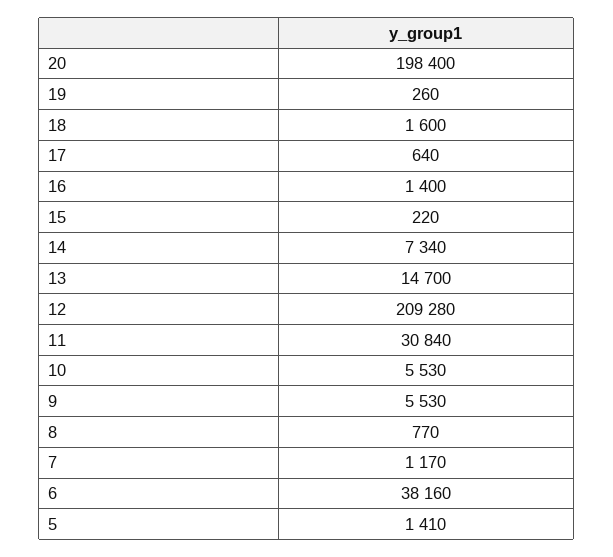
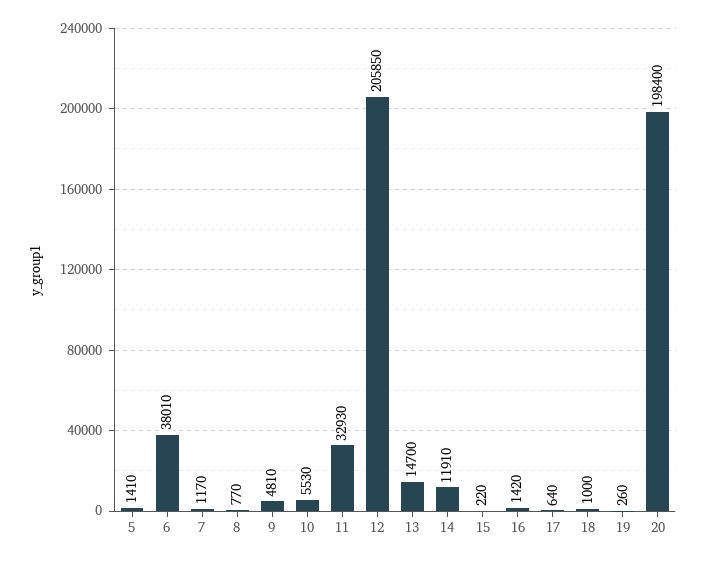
  {
    "20": 198400,
    "19": 260,
-   "18": 1600,
+   "18": 1000,
    "17": 640,
-   "16": 1400,
+   "16": 1420,
    "15": 220,
-   "14": 7340,
+   "14": 11910,
    "13": 14700,
-   "12": 209280,
+   "12": 205850,
-   "11": 30840,
+   "11": 32930,
    "10": 5530,
-   "9": 5530,
+   "9": 4810,
    "8": 770,
    "7": 1170,
-   "6": 38160,
+   "6": 38010,
    "5": 1410
  }

